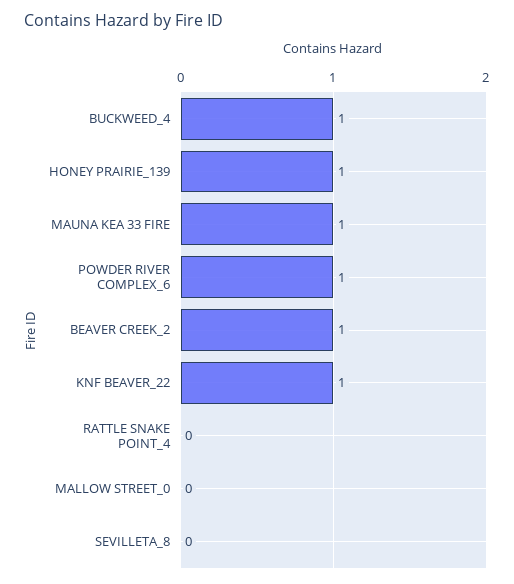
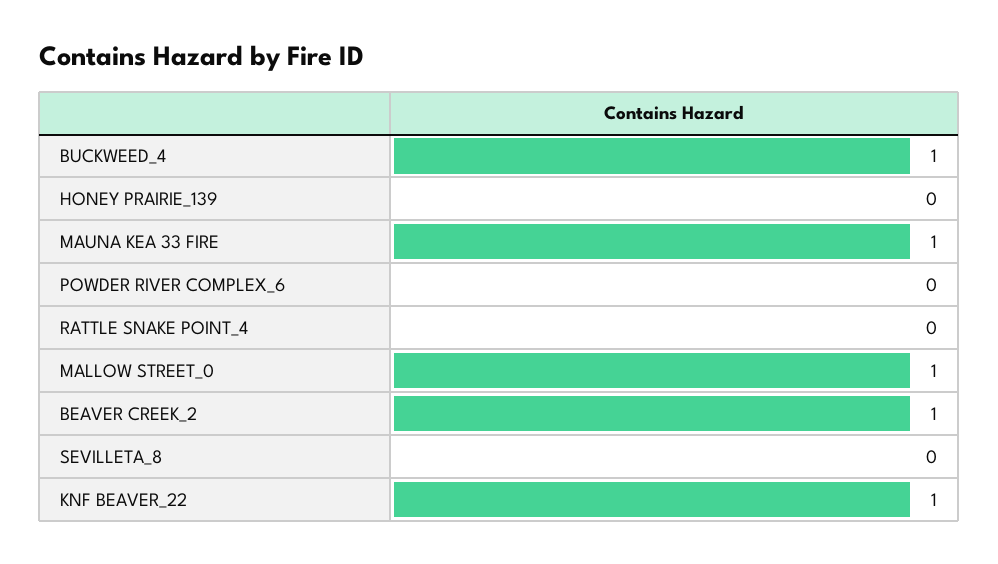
  {
    "BUCKWEED_4": 1,
-   "HONEY PRAIRIE_139": 1,
+   "HONEY PRAIRIE_139": 0,
    "MAUNA KEA 33 FIRE": 1,
-   "POWDER RIVER COMPLEX_6": 1,
+   "POWDER RIVER COMPLEX_6": 0,
    "BEAVER CREEK_2": 1,
    "KNF BEAVER_22": 1,
    "RATTLE SNAKE POINT_4": 0,
-   "MALLOW STREET_0": 0,
+   "MALLOW STREET_0": 1,
    "SEVILLETA_8": 0
  }

